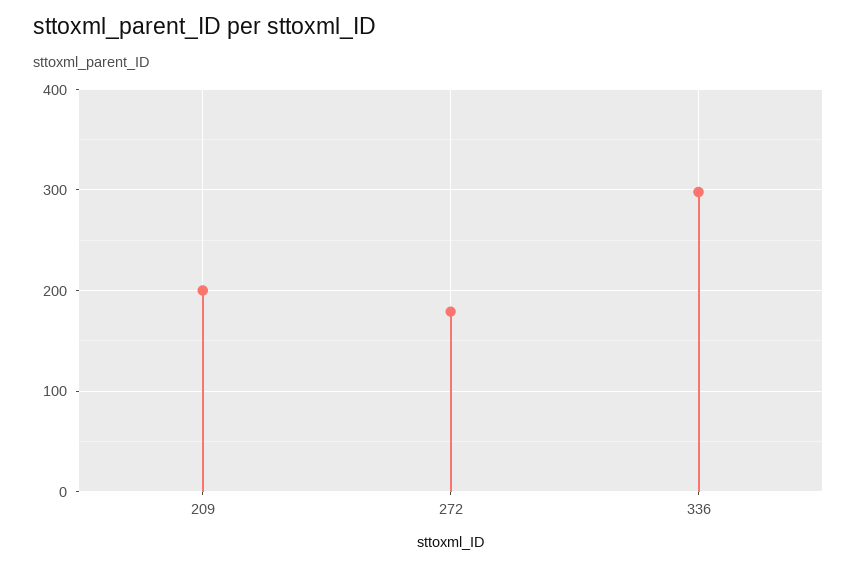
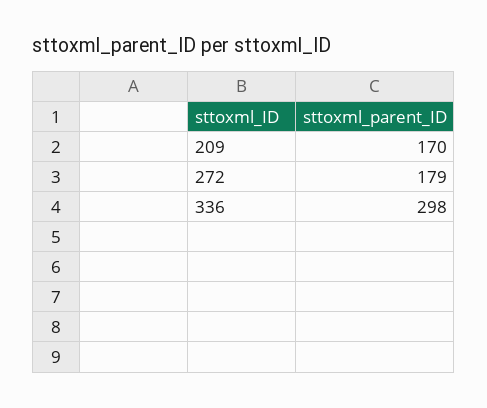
  {
-   "209": 200,
+   "209": 170,
    "272": 179,
    "336": 298
  }

